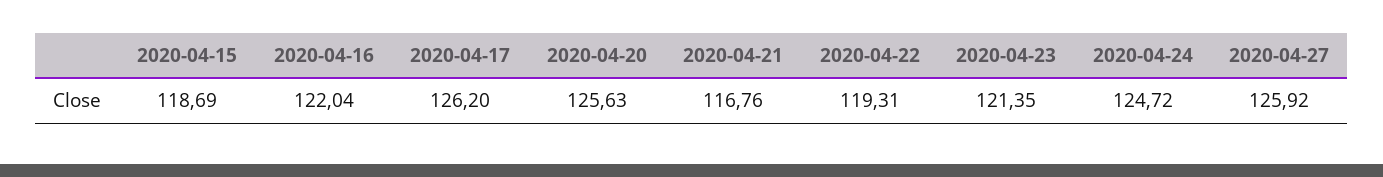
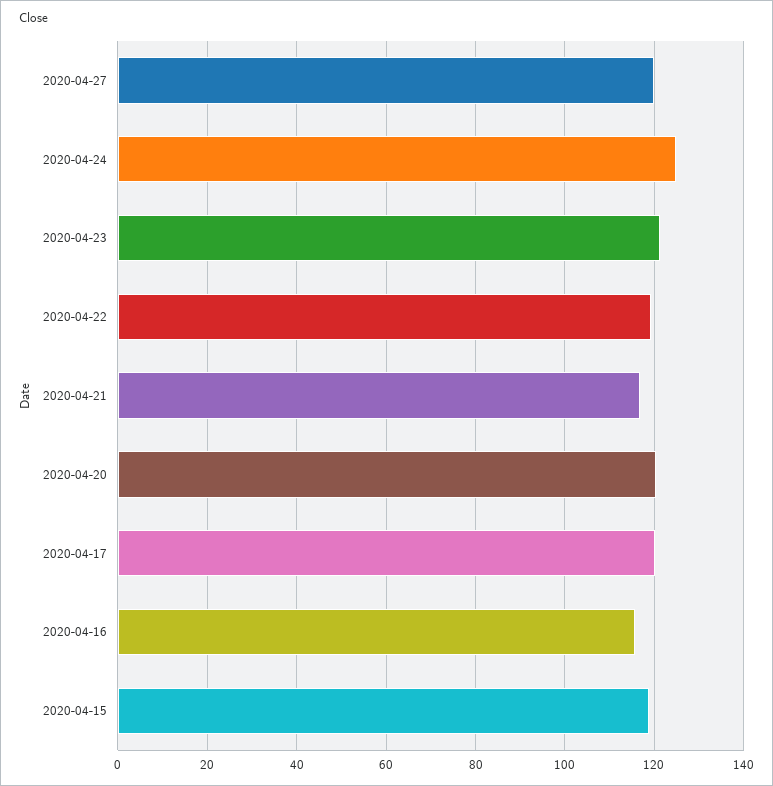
  {
    "2020-04-15": 118.69,
-   "2020-04-16": 122.04,
+   "2020-04-16": 116,
-   "2020-04-17": 126.2,
+   "2020-04-17": 120,
-   "2020-04-20": 125.63,
+   "2020-04-20": 120,
    "2020-04-21": 116.76,
    "2020-04-22": 119.31,
    "2020-04-23": 121.35,
    "2020-04-24": 124.72,
-   "2020-04-27": 125.92
+   "2020-04-27": 120
  }

